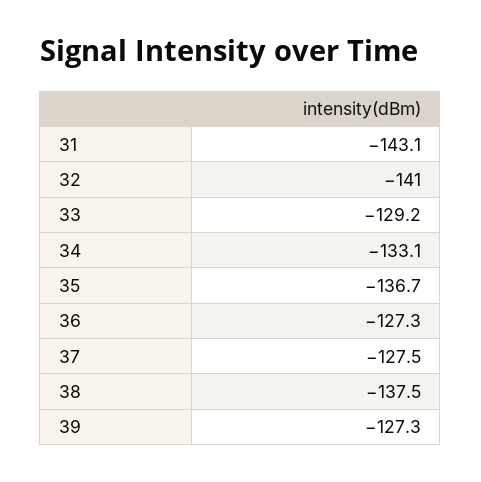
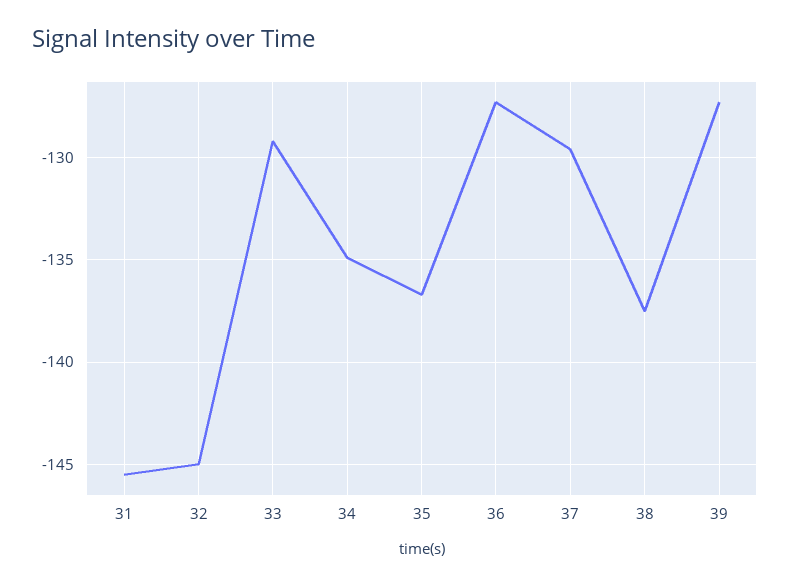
  {
-   "31": -143.1,
+   "31": -145.5,
-   "32": -141,
+   "32": -145,
    "33": -129.2,
-   "34": -133.1,
+   "34": -135,
    "35": -136.7,
    "36": -127.3,
-   "37": -127.5,
+   "37": -129.5,
    "38": -137.5,
    "39": -127.3
  }

